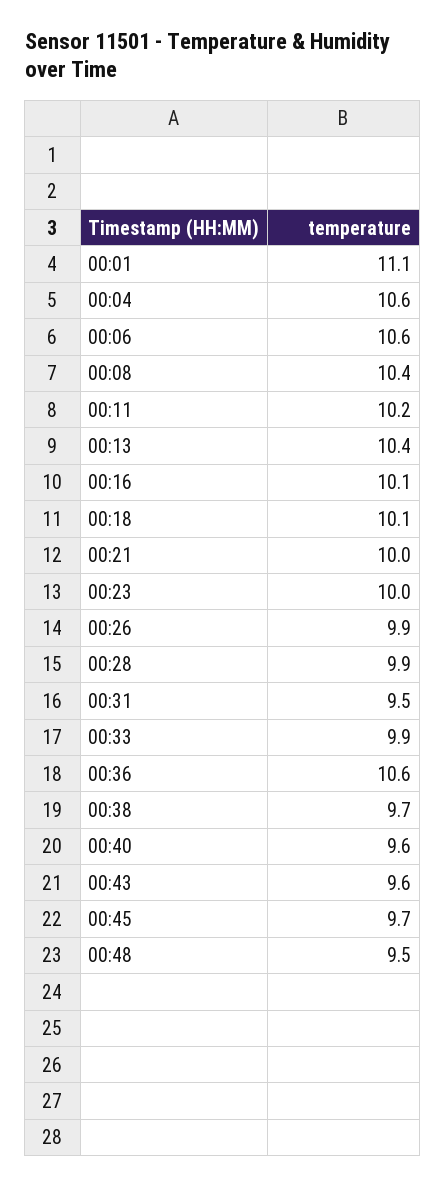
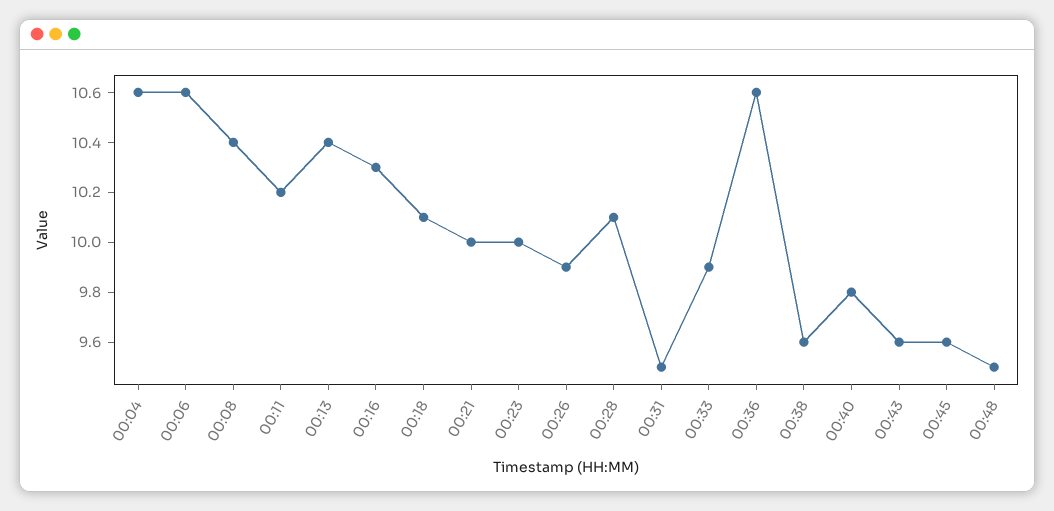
  {
-   "00:01": 11.1,
    "00:04": 10.6,
    "00:06": 10.6,
    "00:08": 10.4,
    "00:11": 10.2,
    "00:13": 10.4,
-   "00:16": 10.1,
+   "00:16": 10.3,
    "00:18": 10.1,
    "00:21": 10,
    "00:23": 10,
    "00:26": 9.9,
-   "00:28": 9.9,
+   "00:28": 10.1,
    "00:31": 9.5,
    "00:33": 9.9,
    "00:36": 10.6,
-   "00:38": 9.7,
+   "00:38": 9.6,
-   "00:40": 9.6,
+   "00:40": 9.8,
    "00:43": 9.6,
-   "00:45": 9.7,
+   "00:45": 9.6,
    "00:48": 9.5
  }

